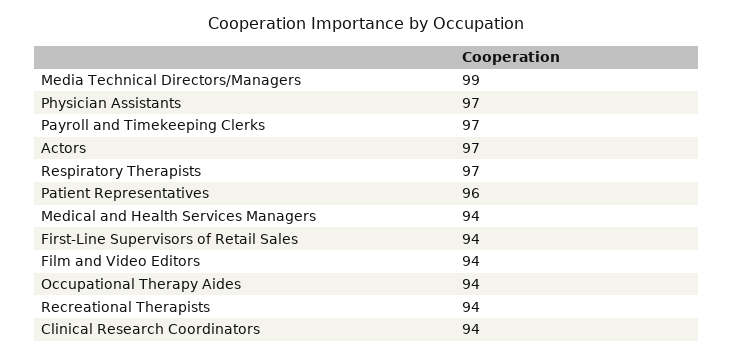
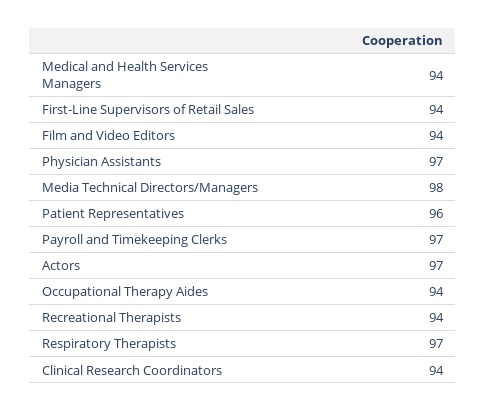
  {
-   "Media Technical Directors/Managers": 99,
+   "Media Technical Directors/Managers": 98,
    "Physician Assistants": 97,
    "Payroll and Timekeeping Clerks": 97,
    "Actors": 97,
    "Respiratory Therapists": 97,
    "Patient Representatives": 96,
    "Medical and Health Services Managers": 94,
    "First-Line Supervisors of Retail Sales": 94,
    "Film and Video Editors": 94,
    "Occupational Therapy Aides": 94,
    "Recreational Therapists": 94,
    "Clinical Research Coordinators": 94
  }

